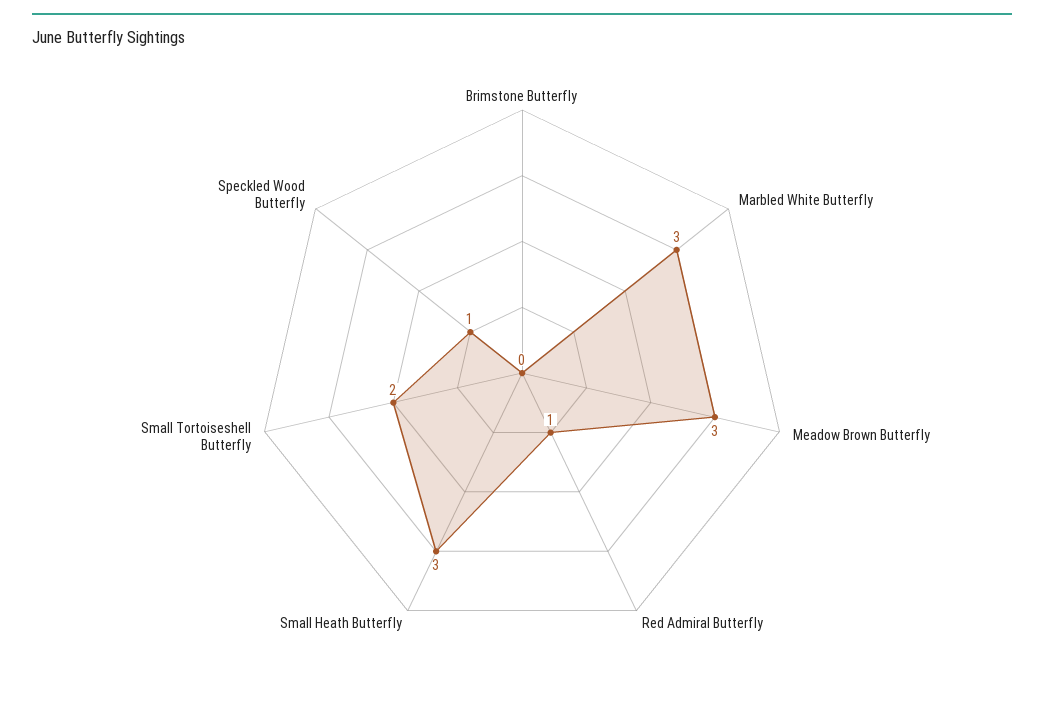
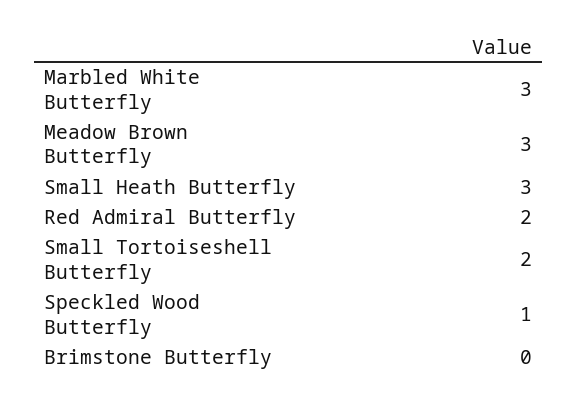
  {
    "Brimstone Butterfly": 0,
    "Marbled White Butterfly": 3,
    "Meadow Brown Butterfly": 3,
-   "Red Admiral Butterfly": 1,
+   "Red Admiral Butterfly": 2,
    "Small Heath Butterfly": 3,
    "Small Tortoiseshell Butterfly": 2,
    "Speckled Wood Butterfly": 1
  }

